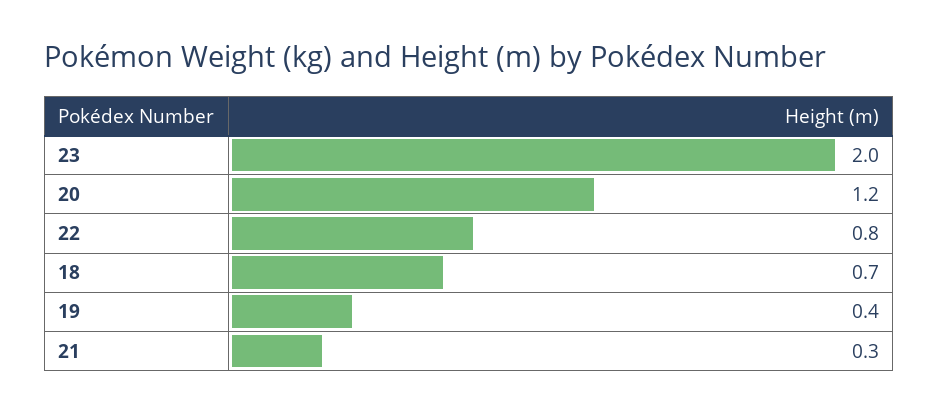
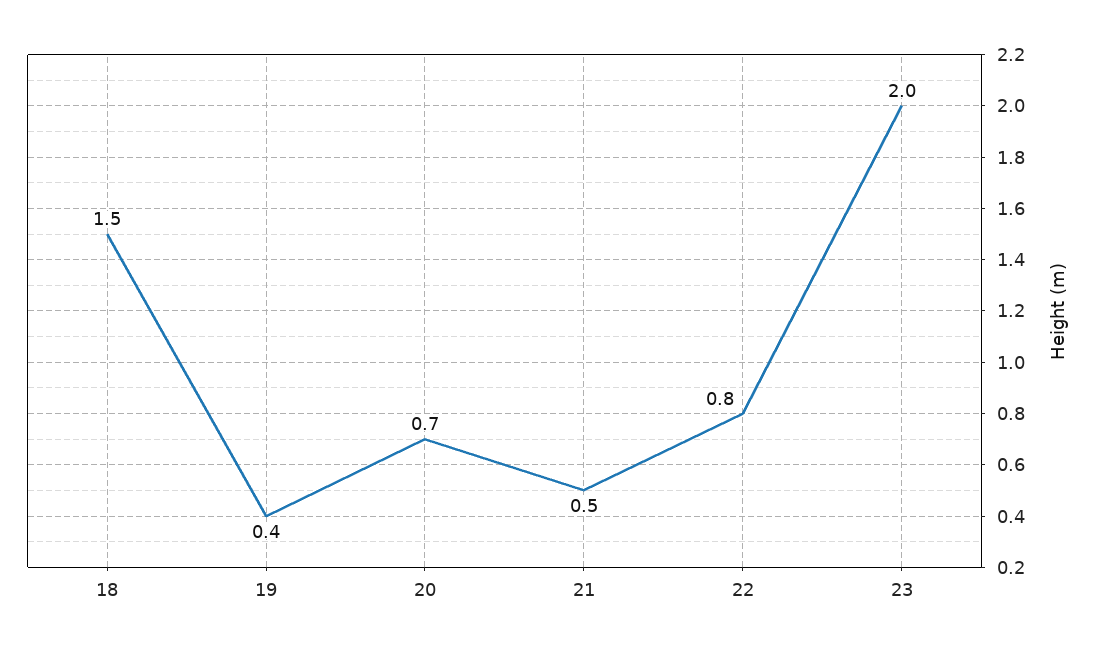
  {
    "23": 2,
-   "20": 1.2,
+   "20": 0.7,
    "22": 0.8,
-   "18": 0.7,
+   "18": 1.5,
    "19": 0.4,
-   "21": 0.3
+   "21": 0.5
  }

